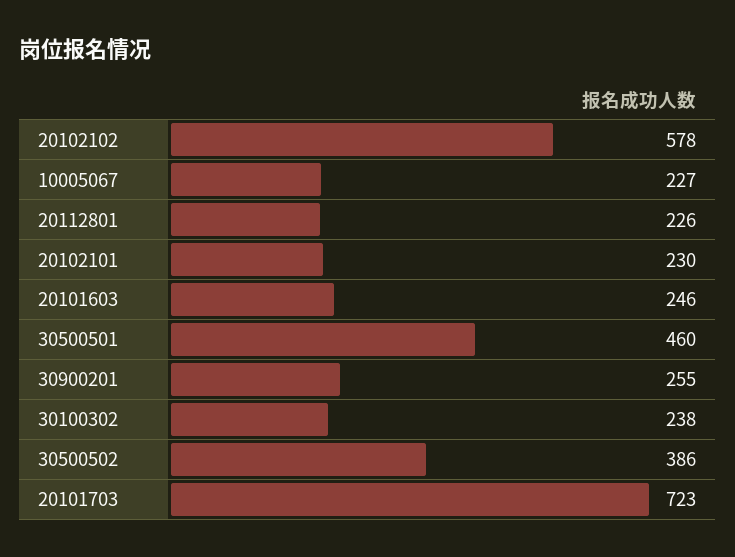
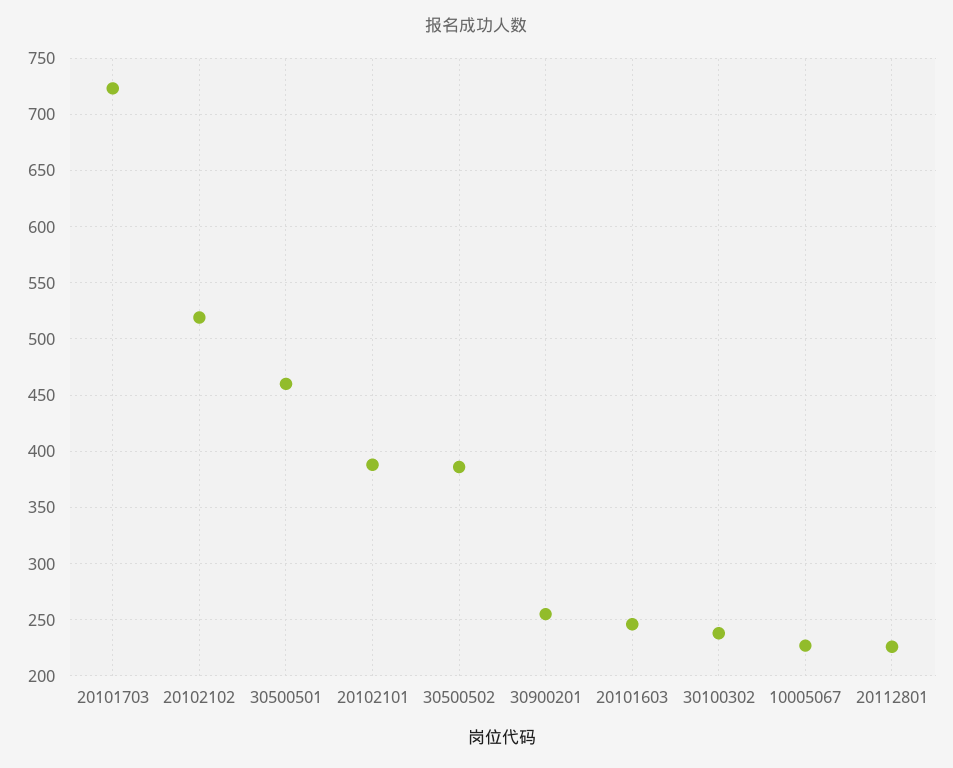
  {
-   "20102102": 578,
+   "20102102": 520,
    "10005067": 227,
    "20112801": 226,
-   "20102101": 230,
+   "20102101": 390,
    "20101603": 246,
    "30500501": 460,
    "30900201": 255,
    "30100302": 238,
    "30500502": 386,
    "20101703": 723
  }

